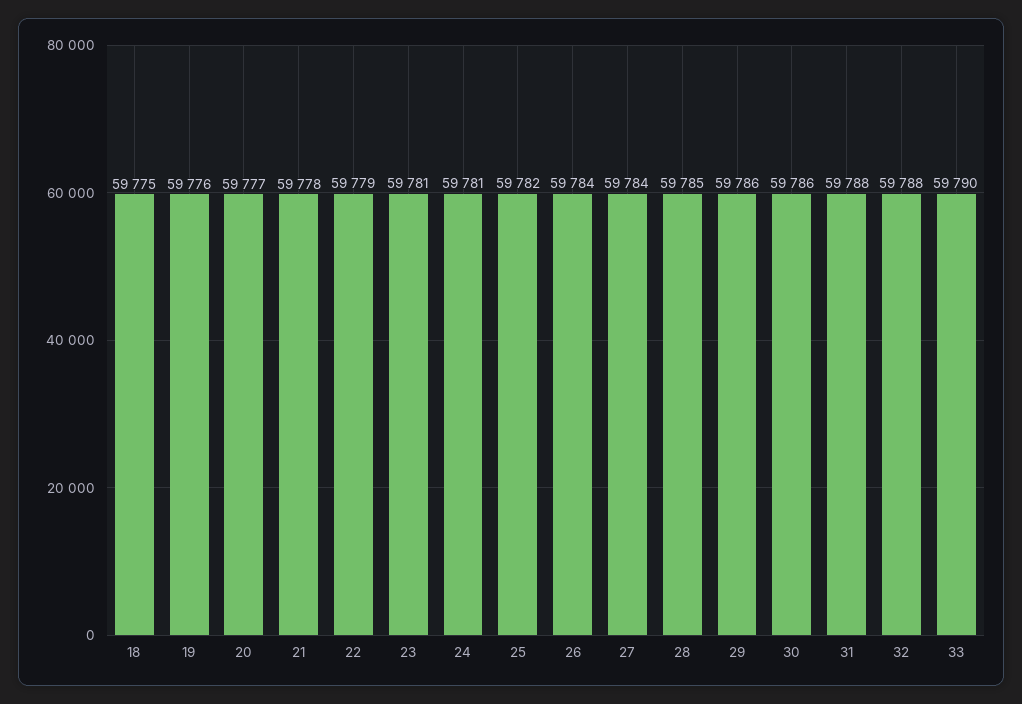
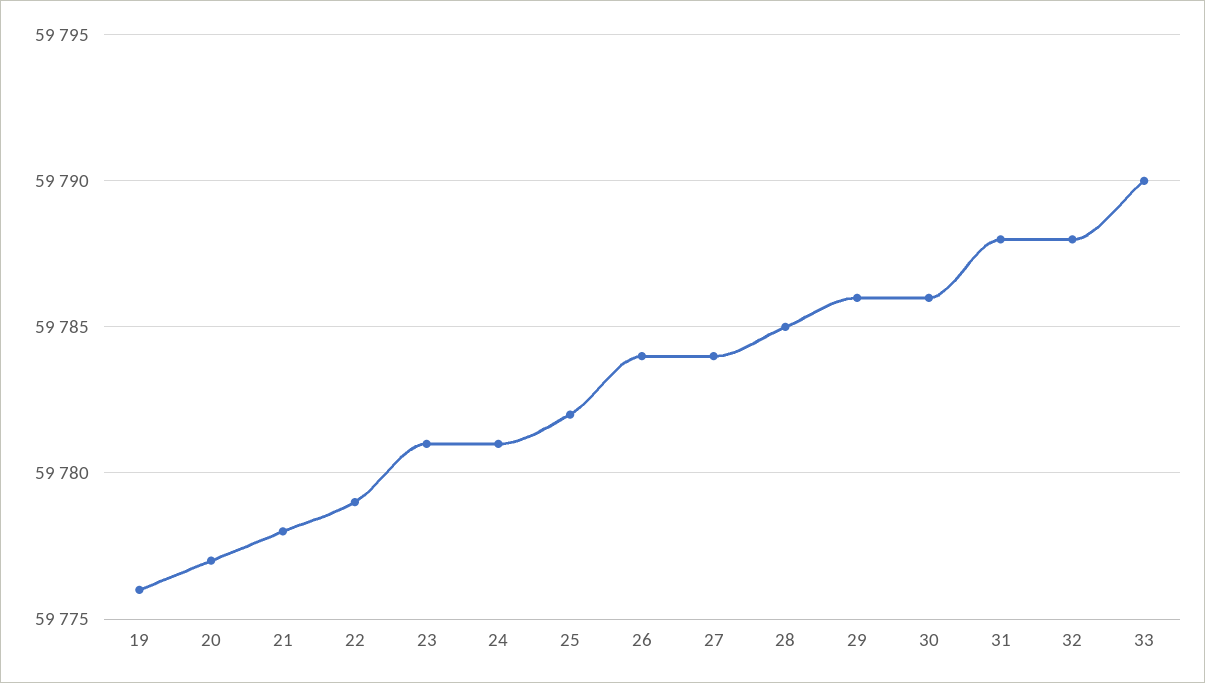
  {
-   "18": 59775,
    "19": 59776,
    "20": 59777,
    "21": 59778,
    "22": 59779,
    "23": 59781,
    "24": 59781,
    "25": 59782,
    "26": 59784,
    "27": 59784,
    "28": 59785,
    "29": 59786,
    "30": 59786,
    "31": 59788,
    "32": 59788,
    "33": 59790
  }

